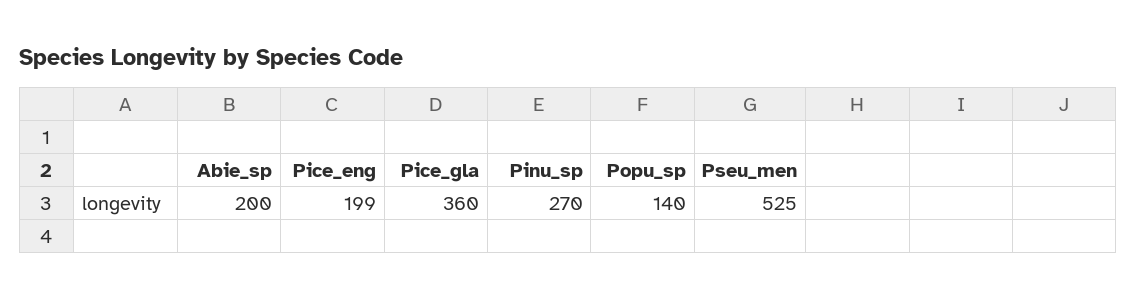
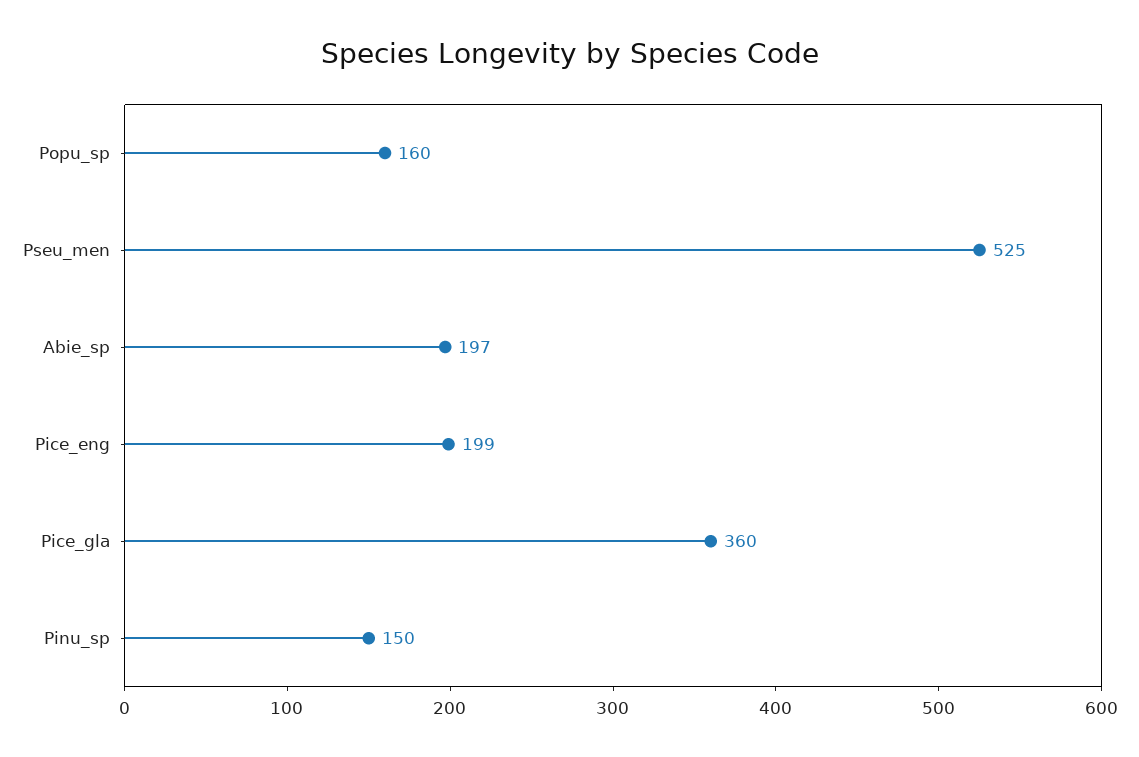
  {
-   "Abie_sp": 200,
+   "Abie_sp": 197,
    "Pice_eng": 199,
    "Pice_gla": 360,
-   "Pinu_sp": 270,
+   "Pinu_sp": 150,
-   "Popu_sp": 140,
+   "Popu_sp": 160,
    "Pseu_men": 525
  }

